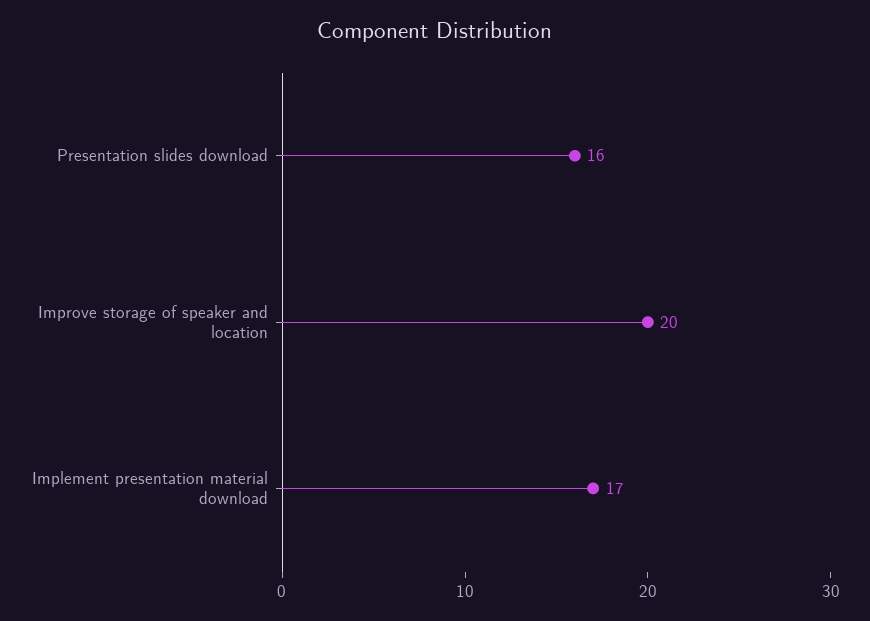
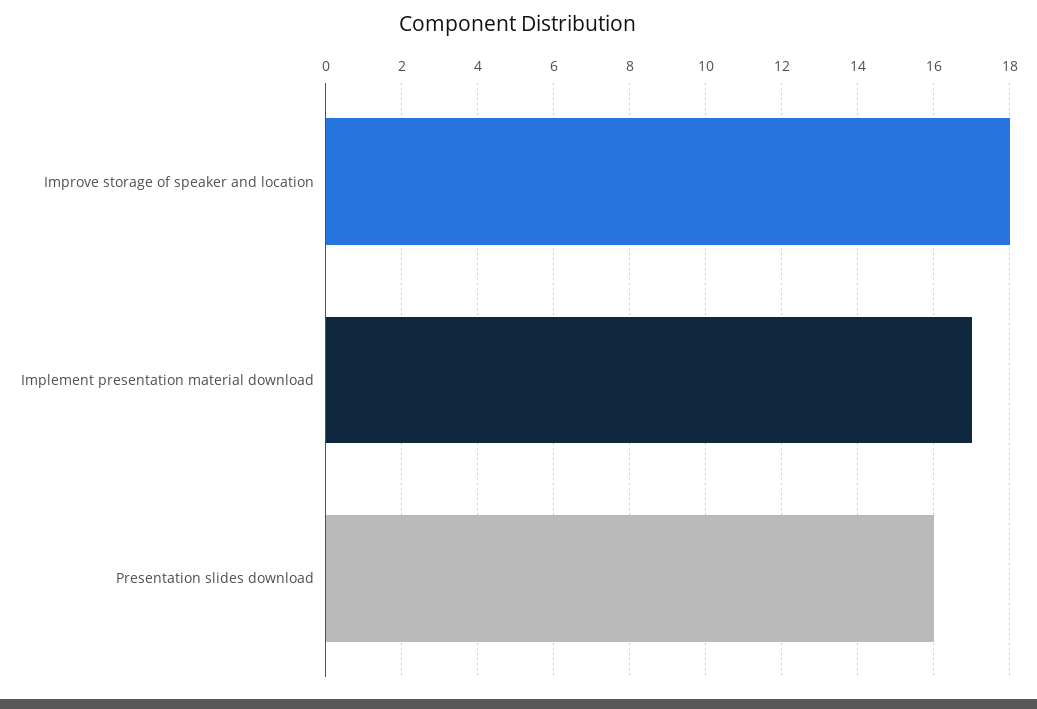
  {
    "Presentation slides download": 16,
-   "Improve storage of speaker and location": 20,
+   "Improve storage of speaker and location": 18,
    "Implement presentation material download": 17
  }

